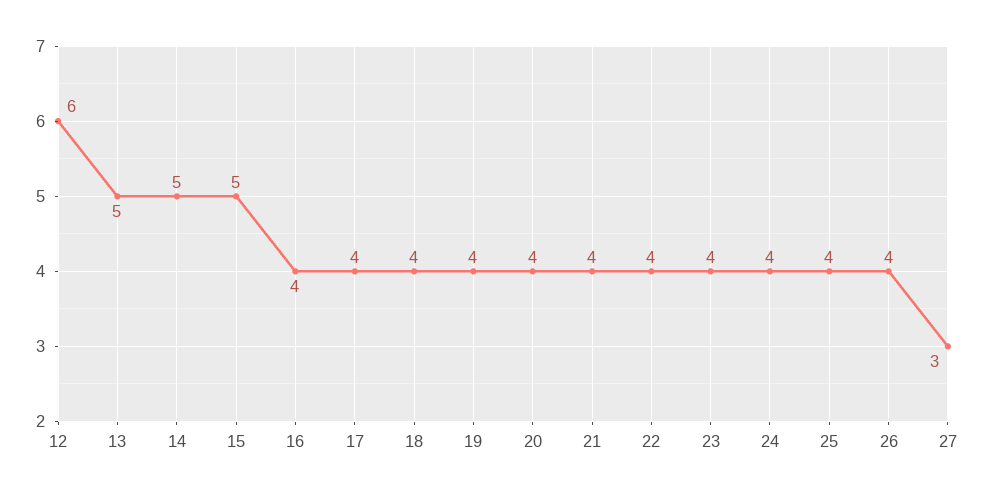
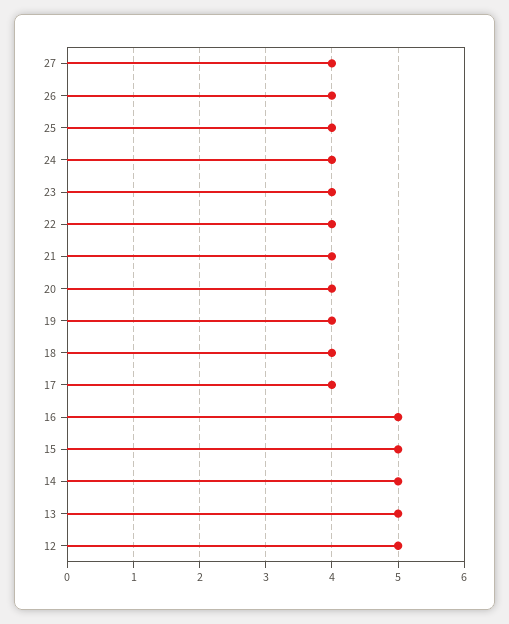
  {
-   "12": 6,
+   "12": 5,
    "13": 5,
    "14": 5,
    "15": 5,
-   "16": 4,
+   "16": 5,
    "17": 4,
    "18": 4,
    "19": 4,
    "20": 4,
    "21": 4,
    "22": 4,
    "23": 4,
    "24": 4,
    "25": 4,
    "26": 4,
-   "27": 3
+   "27": 4
  }

